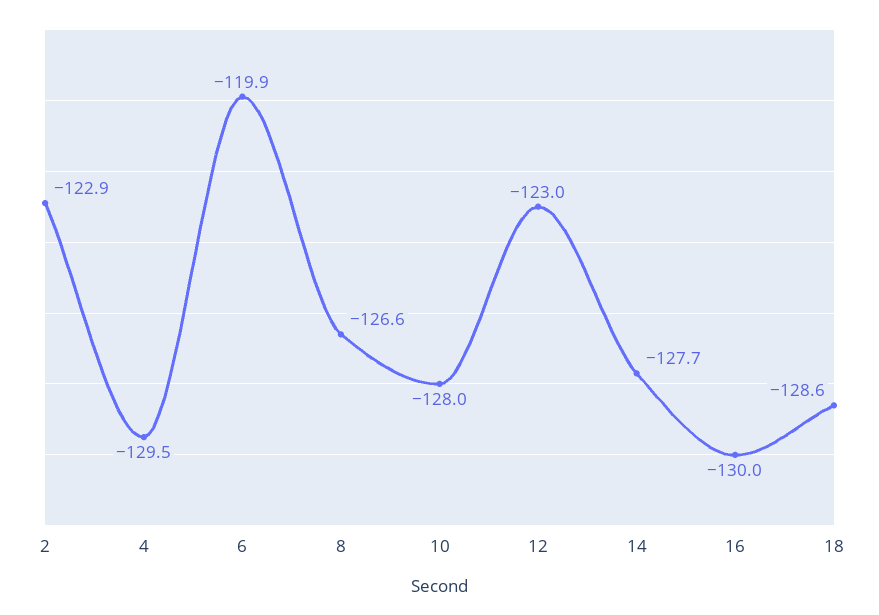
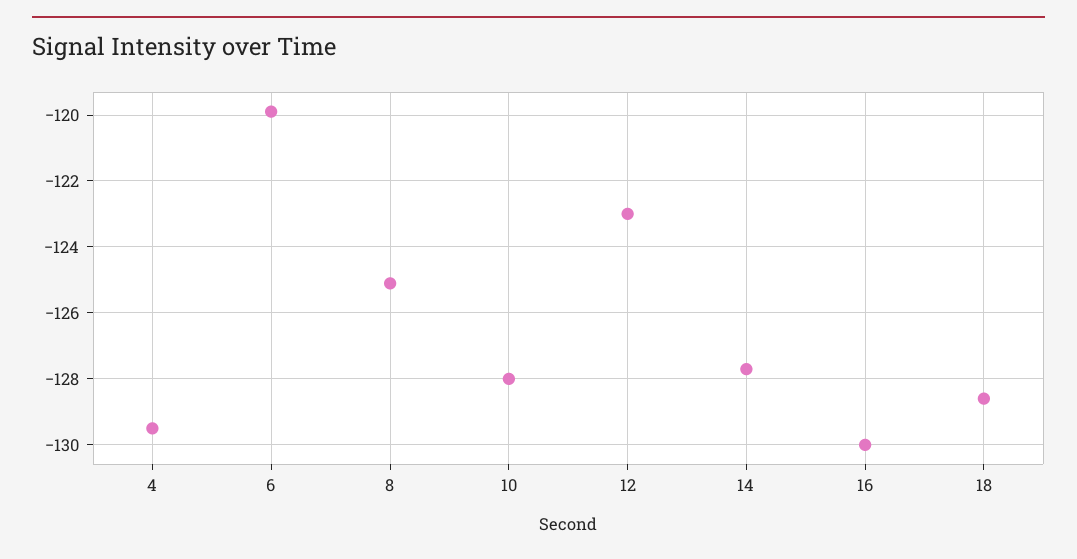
  {
-   "2": -122.9,
    "4": -129.5,
    "6": -119.9,
-   "8": -126.6,
+   "8": -125,
    "10": -128,
    "12": -123,
    "14": -127.7,
    "16": -130,
    "18": -128.6
  }

